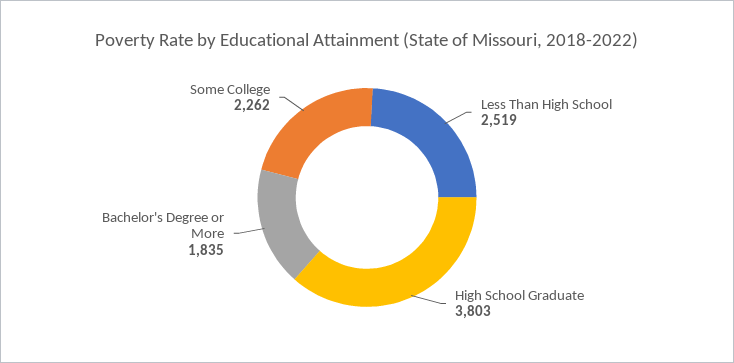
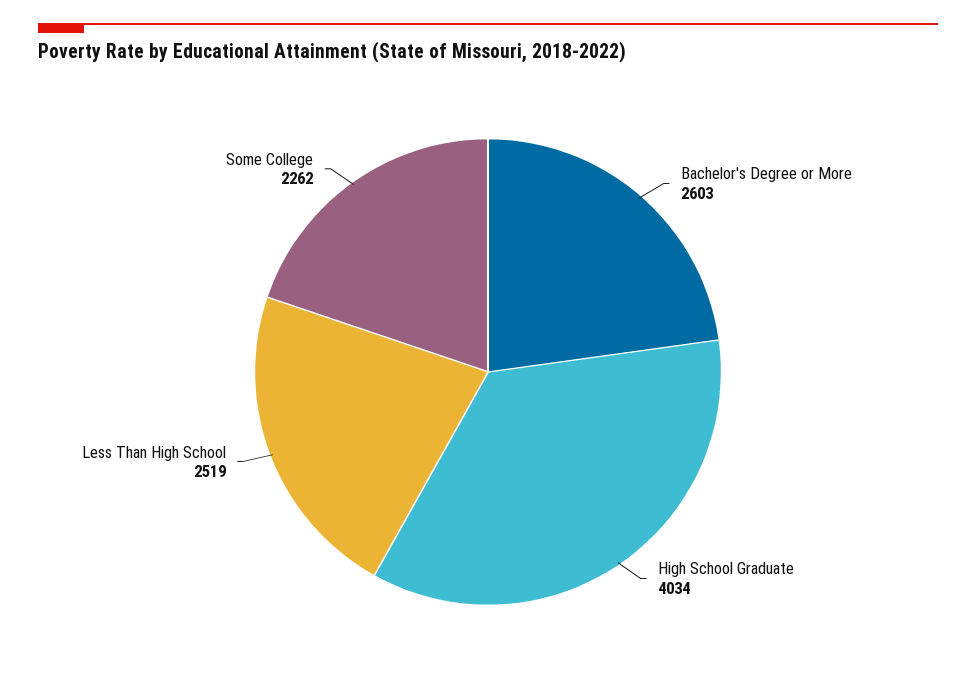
  {
    "Less Than High School": 2519,
-   "High School Graduate": 3803,
+   "High School Graduate": 4034,
-   "Bachelor's Degree or More": 1835,
+   "Bachelor's Degree or More": 2603,
    "Some College": 2262
  }

